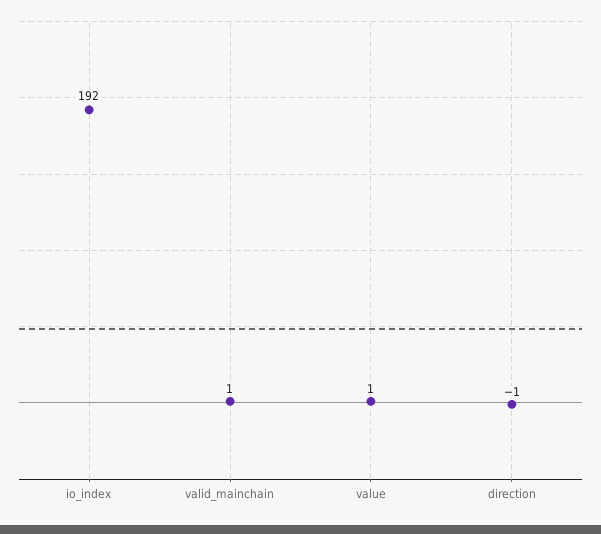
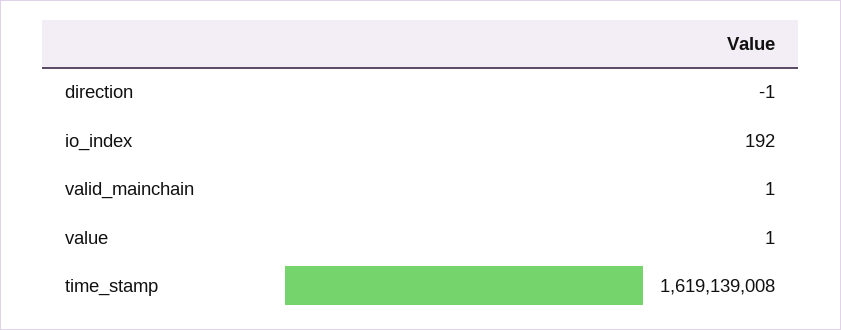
  {
    "io_index": 192,
    "valid_mainchain": 1,
    "value": 1,
-   "direction": -1
+   "direction": -1,
+   "time_stamp": 1619139008
  }

